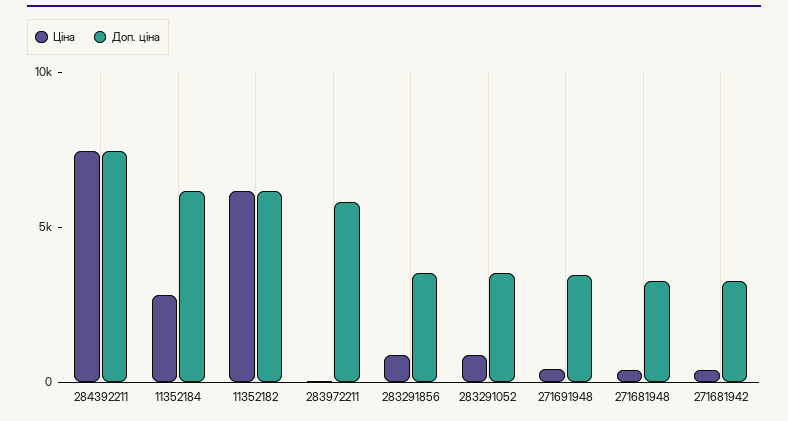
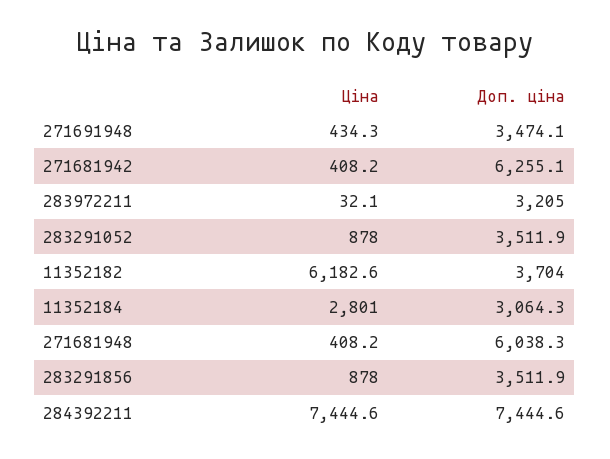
  {
    "Ціна": {
      "284392211": 7444.6,
      "11352184": 2801,
      "11352182": 6182.6,
      "283972211": 32.1,
      "283291856": 878,
      "283291052": 878,
      "271691948": 434.3,
      "271681948": 408.2,
      "271681942": 408.2
    },
    "Доп. ціна": {
      "284392211": 7444.6,
-     "11352184": 6000,
+     "11352184": 3064.3,
-     "11352182": 6000,
+     "11352182": 3704,
-     "283972211": 6000,
+     "283972211": 3205,
      "283291856": 3511.9,
      "283291052": 3511.9,
      "271691948": 3474.1,
-     "271681948": 3000,
+     "271681948": 6038.3,
-     "271681942": 3000
+     "271681942": 6255.1
    }
  }

